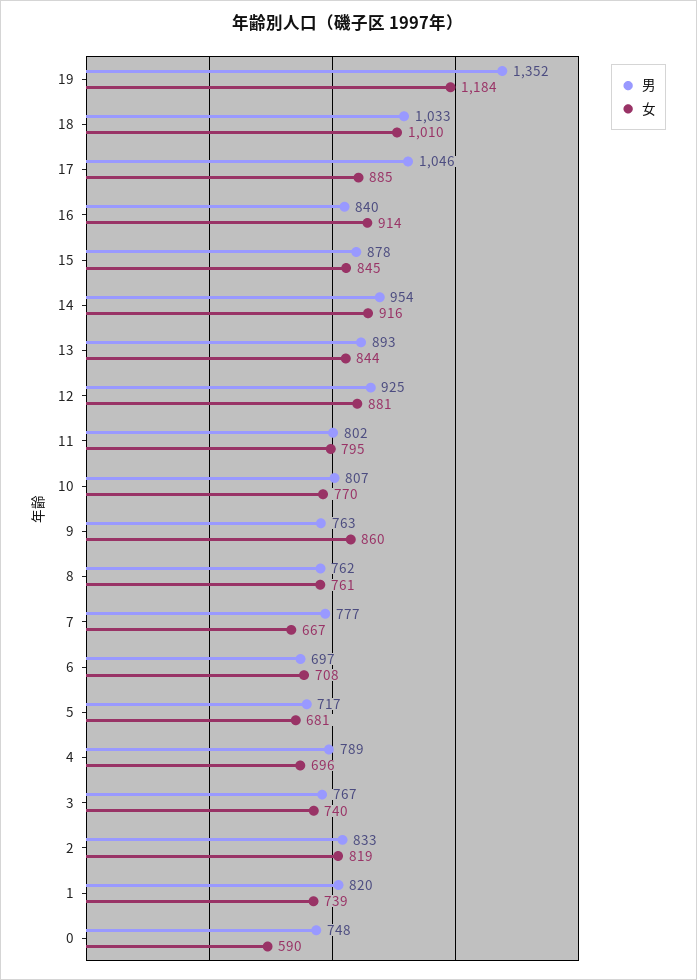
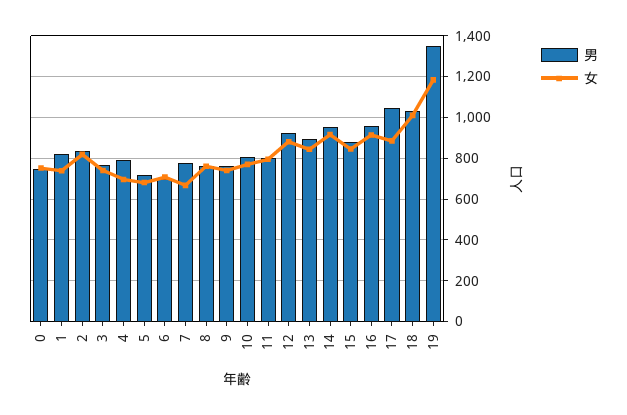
  {
    "男": {
      "19": 1352,
      "18": 1033,
      "17": 1046,
-     "16": 840,
+     "16": 950,
      "15": 878,
      "14": 954,
      "13": 893,
      "12": 925,
      "11": 802,
      "10": 807,
      "9": 763,
      "8": 762,
      "7": 777,
      "6": 697,
      "5": 717,
      "4": 789,
      "3": 767,
      "2": 833,
      "1": 820,
      "0": 748
    },
    "女": {
      "19": 1184,
      "18": 1010,
      "17": 885,
      "16": 914,
      "15": 845,
      "14": 916,
      "13": 844,
      "12": 881,
      "11": 795,
      "10": 770,
-     "9": 860,
+     "9": 750,
      "8": 761,
      "7": 667,
      "6": 708,
      "5": 681,
      "4": 696,
      "3": 740,
      "2": 819,
      "1": 739,
-     "0": 590
+     "0": 750
    }
  }

